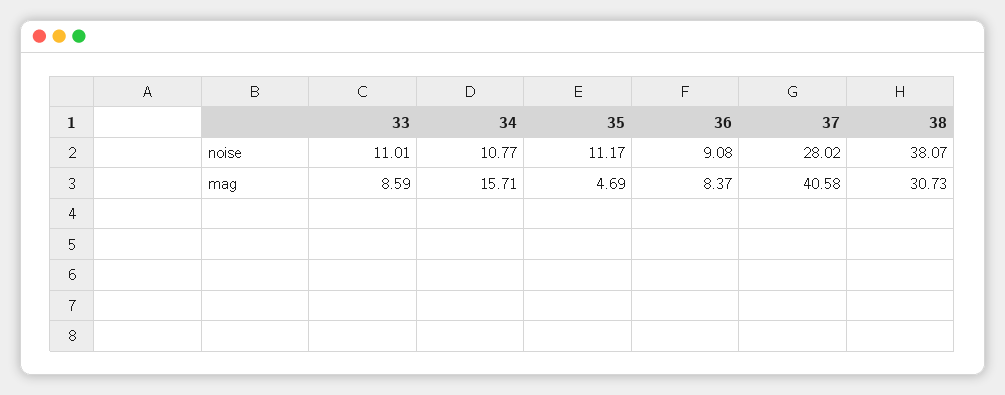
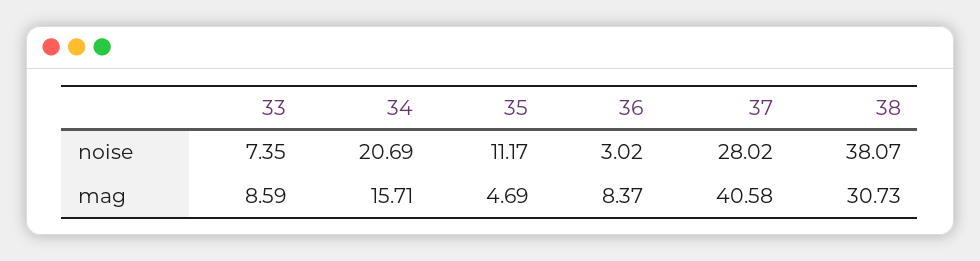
  {
    "33": {
-     "noise": 11.01,
+     "noise": 7.35,
      "mag": 8.59
    },
    "34": {
-     "noise": 10.77,
+     "noise": 20.69,
      "mag": 15.71
    },
    "35": {
      "noise": 11.17,
      "mag": 4.69
    },
    "36": {
-     "noise": 9.08,
+     "noise": 3.02,
      "mag": 8.37
    },
    "37": {
      "noise": 28.02,
      "mag": 40.58
    },
    "38": {
      "noise": 38.07,
      "mag": 30.73
    }
  }

